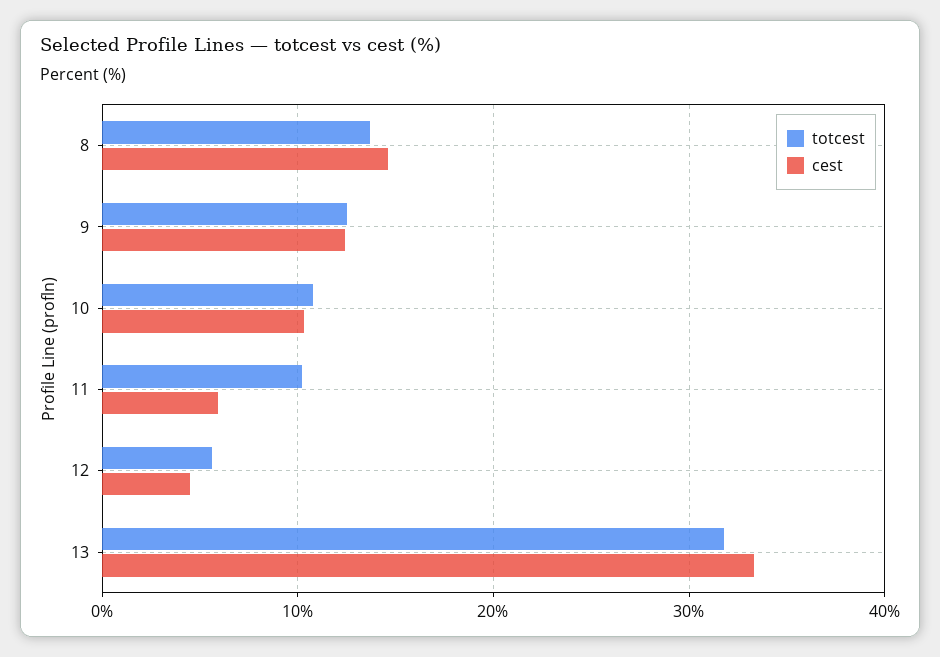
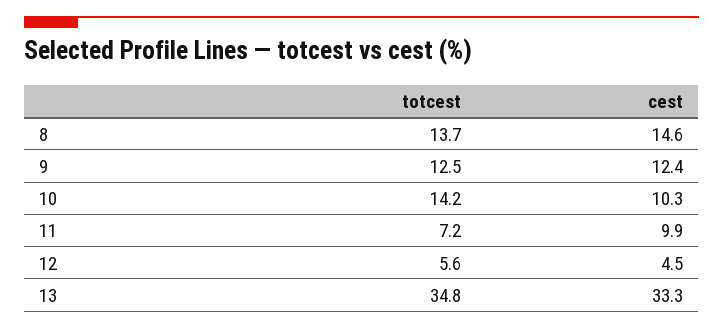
  {
    "totcest": {
      "8": 13.7,
      "9": 12.5,
-     "10": 11,
+     "10": 14.2,
-     "11": 10,
+     "11": 7.2,
      "12": 5.6,
-     "13": 32
+     "13": 34.8
    },
    "cest": {
      "8": 14.6,
      "9": 12.4,
      "10": 10.3,
-     "11": 6,
+     "11": 9.9,
      "12": 4.5,
      "13": 33.3
    }
  }

